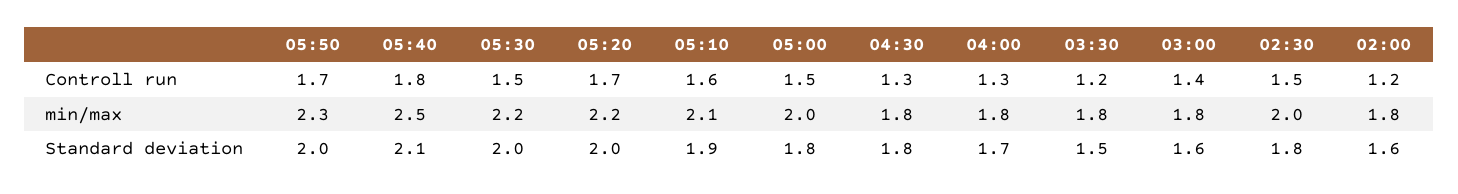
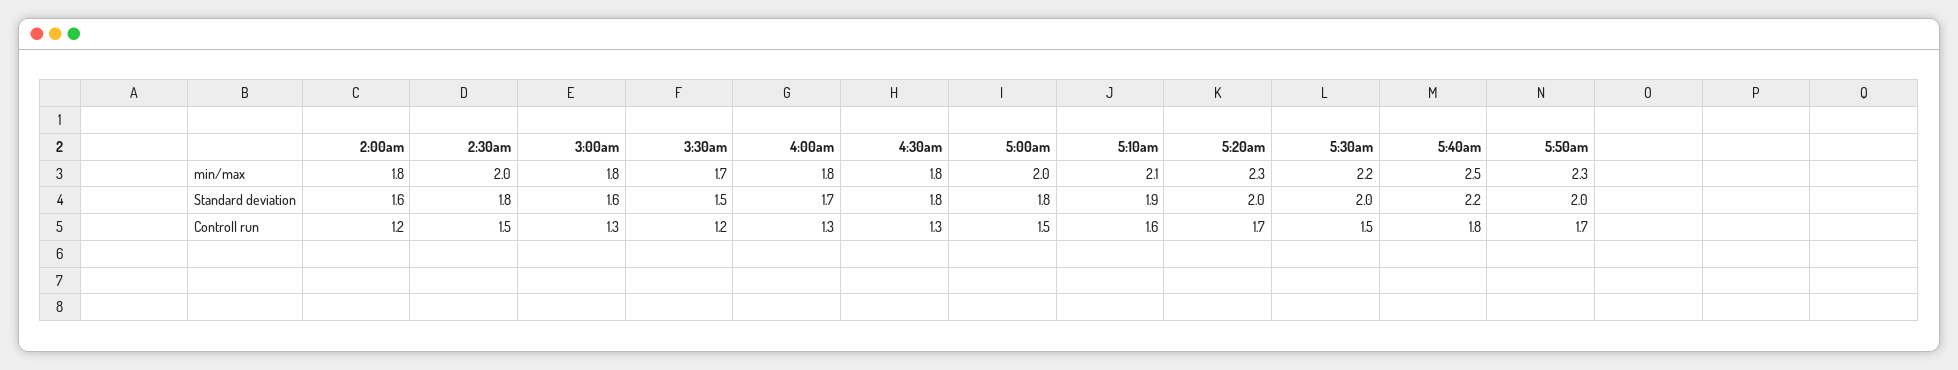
  {
    "05:50": {
      "Controll run": 1.7,
      "min/max": 2.3,
      "Standard deviation": 2
    },
    "05:40": {
      "Controll run": 1.8,
      "min/max": 2.5,
-     "Standard deviation": 2.1
+     "Standard deviation": 2.2
    },
    "05:30": {
      "Controll run": 1.5,
      "min/max": 2.2,
      "Standard deviation": 2
    },
    "05:20": {
      "Controll run": 1.7,
-     "min/max": 2.2,
+     "min/max": 2.3,
      "Standard deviation": 2
    },
    "05:10": {
      "Controll run": 1.6,
      "min/max": 2.1,
      "Standard deviation": 1.9
    },
    "05:00": {
      "Controll run": 1.5,
      "min/max": 2,
      "Standard deviation": 1.8
    },
    "04:30": {
      "Controll run": 1.3,
      "min/max": 1.8,
      "Standard deviation": 1.8
    },
    "04:00": {
      "Controll run": 1.3,
      "min/max": 1.8,
      "Standard deviation": 1.7
    },
    "03:30": {
      "Controll run": 1.2,
-     "min/max": 1.8,
+     "min/max": 1.7,
      "Standard deviation": 1.5
    },
    "03:00": {
-     "Controll run": 1.4,
+     "Controll run": 1.3,
      "min/max": 1.8,
      "Standard deviation": 1.6
    },
    "02:30": {
      "Controll run": 1.5,
      "min/max": 2,
      "Standard deviation": 1.8
    },
    "02:00": {
      "Controll run": 1.2,
      "min/max": 1.8,
      "Standard deviation": 1.6
    }
  }

